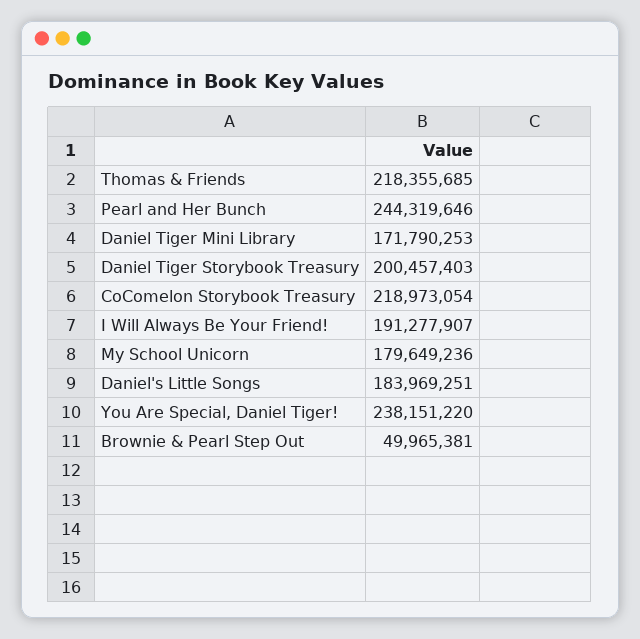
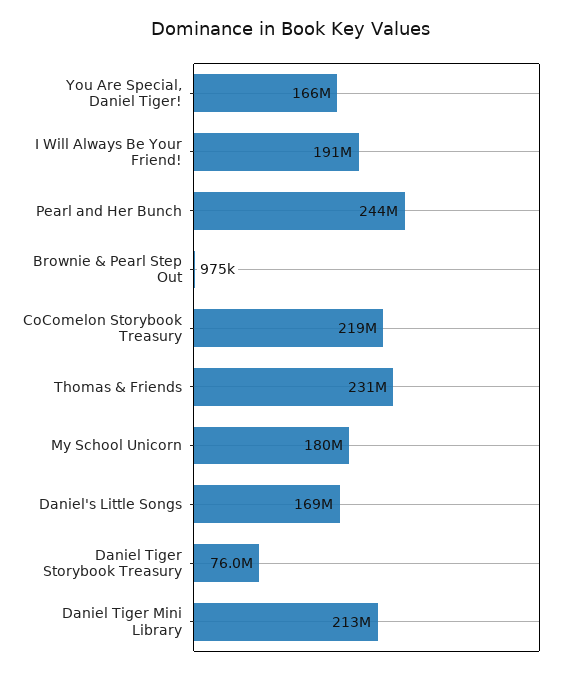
  {
-   "Thomas & Friends": 218355685,
+   "Thomas & Friends": 231000000,
    "Pearl and Her Bunch": 244319646,
-   "Daniel Tiger Mini Library": 171790253,
+   "Daniel Tiger Mini Library": 213000000,
-   "Daniel Tiger Storybook Treasury": 200457403,
+   "Daniel Tiger Storybook Treasury": 76000000,
    "CoComelon Storybook Treasury": 218973054,
    "I Will Always Be Your Friend!": 191277907,
    "My School Unicorn": 179649236,
-   "Daniel's Little Songs": 183969251,
+   "Daniel's Little Songs": 169000000,
-   "You Are Special, Daniel Tiger!": 238151220,
+   "You Are Special, Daniel Tiger!": 166000000,
-   "Brownie & Pearl Step Out": 49965381
+   "Brownie & Pearl Step Out": 975000
  }

